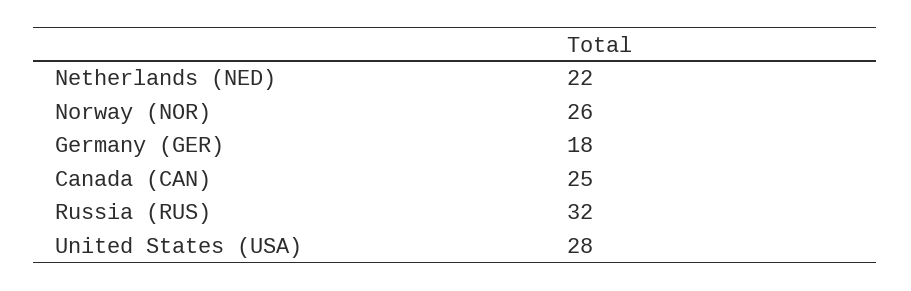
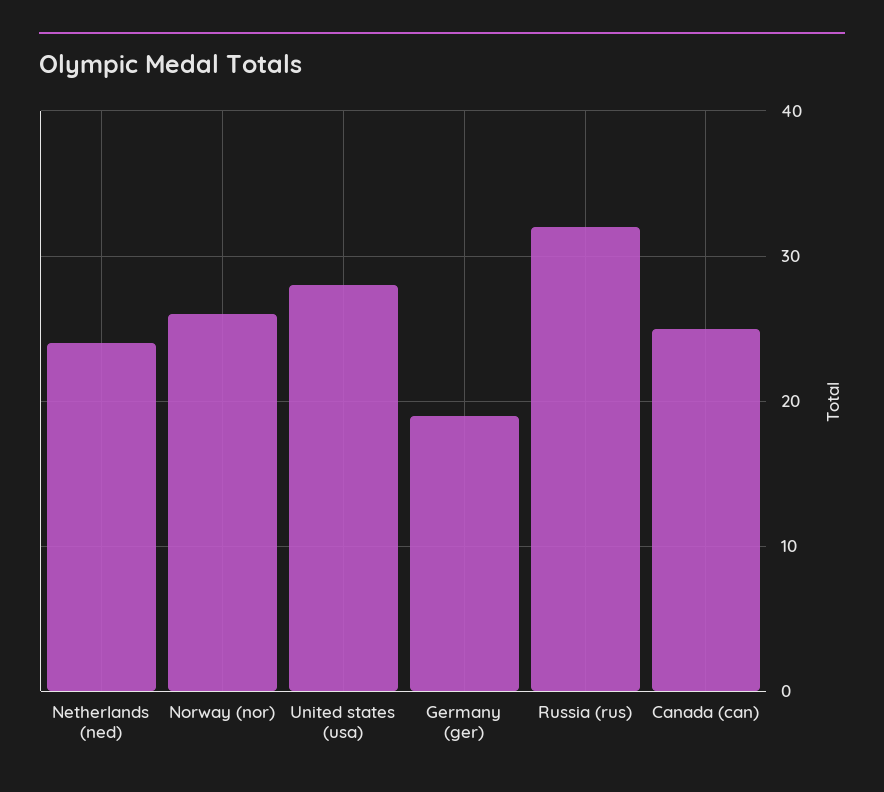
  {
-   "Netherlands (NED)": 22,
+   "Netherlands (NED)": 24,
    "Norway (NOR)": 26,
-   "Germany (GER)": 18,
+   "Germany (GER)": 19,
    "Canada (CAN)": 25,
    "Russia (RUS)": 32,
    "United States (USA)": 28
  }

